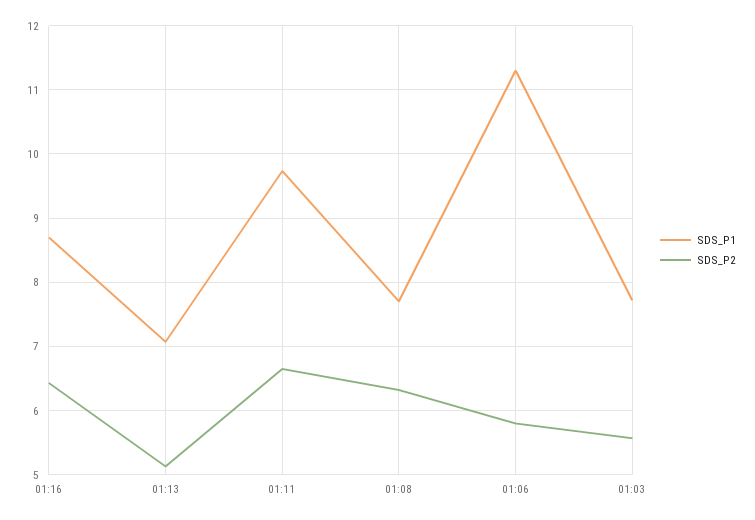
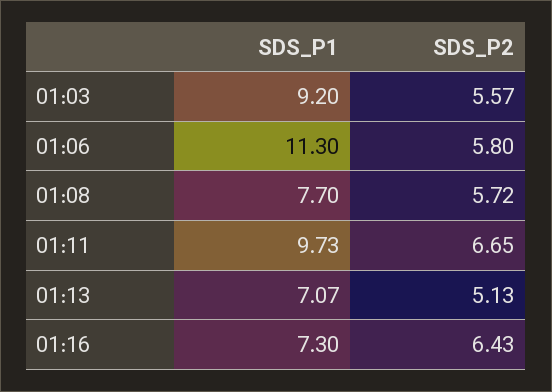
  {
    "SDS_P1": {
-     "01:16": 8.7,
+     "01:16": 7.3,
      "01:13": 7.07,
      "01:11": 9.73,
      "01:08": 7.7,
      "01:06": 11.3,
-     "01:03": 7.7
+     "01:03": 9.2
    },
    "SDS_P2": {
      "01:16": 6.43,
      "01:13": 5.13,
      "01:11": 6.65,
-     "01:08": 6.3,
+     "01:08": 5.72,
      "01:06": 5.8,
      "01:03": 5.57
    }
  }

